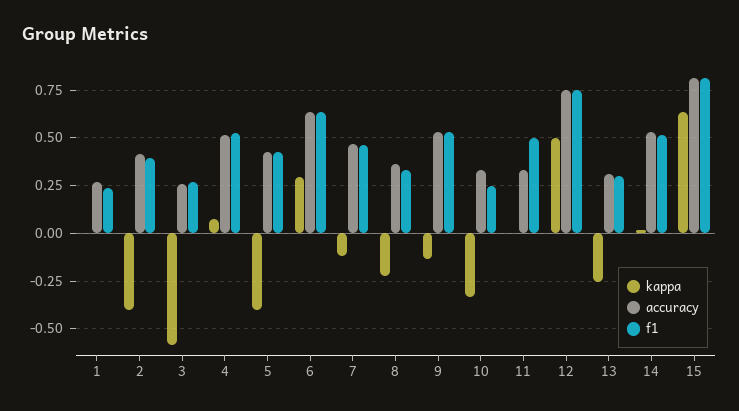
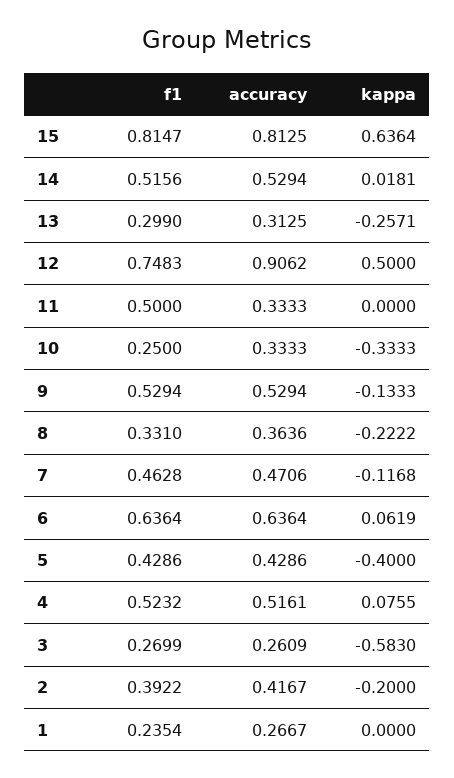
  {
    "kappa": {
      "1": 0,
-     "2": -0.4,
+     "2": -0.2,
      "3": -0.583,
      "4": 0.0755,
      "5": -0.4,
-     "6": 0.3,
+     "6": 0.0619,
      "7": -0.1168,
      "8": -0.2222,
      "9": -0.1333,
      "10": -0.3333,
      "11": 0,
      "12": 0.5,
      "13": -0.2571,
      "14": 0.0181,
      "15": 0.6364
    },
    "accuracy": {
      "1": 0.2667,
      "2": 0.4167,
      "3": 0.2609,
      "4": 0.5161,
      "5": 0.4286,
      "6": 0.6364,
      "7": 0.4706,
      "8": 0.3636,
      "9": 0.5294,
      "10": 0.3333,
      "11": 0.3333,
-     "12": 0.75,
+     "12": 0.9062,
      "13": 0.3125,
      "14": 0.5294,
      "15": 0.8125
    },
    "f1": {
      "1": 0.2354,
      "2": 0.3922,
      "3": 0.2699,
      "4": 0.5232,
      "5": 0.4286,
      "6": 0.6364,
      "7": 0.4628,
      "8": 0.331,
      "9": 0.5294,
      "10": 0.25,
      "11": 0.5,
      "12": 0.7483,
      "13": 0.299,
      "14": 0.5156,
      "15": 0.8147
    }
  }

